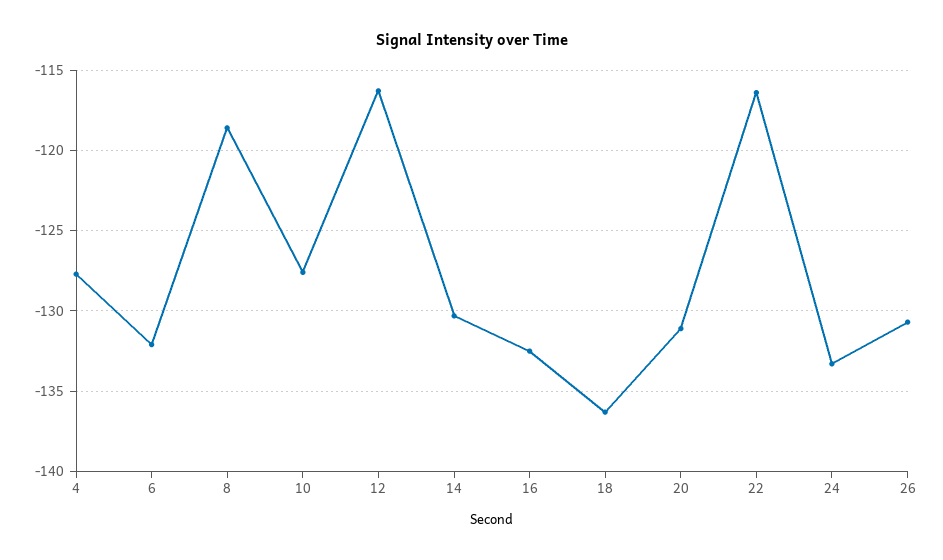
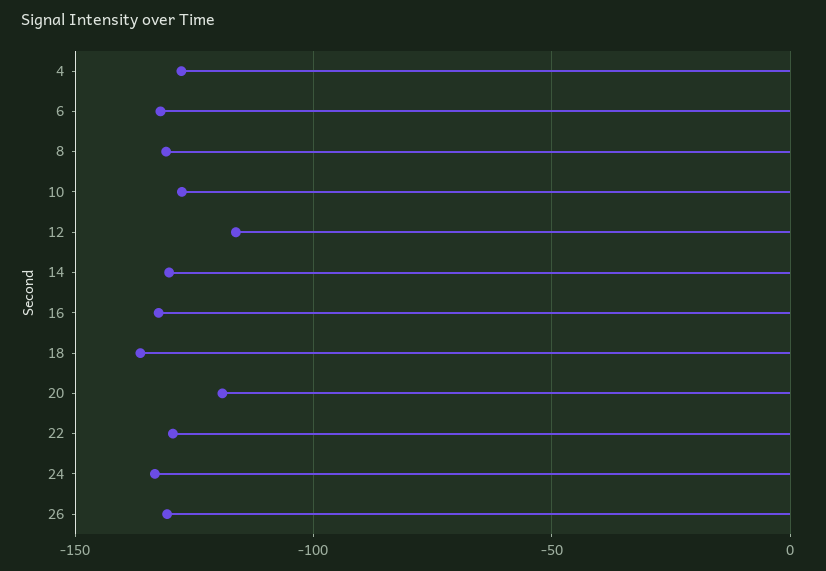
  {
    "4": -127.5,
    "6": -132,
-   "8": -118.5,
+   "8": -130,
    "10": -127.5,
    "12": -116.5,
    "14": -130.5,
    "16": -132.5,
    "18": -136.5,
-   "20": -131,
+   "20": -120,
-   "22": -116.5,
+   "22": -130,
    "24": -133.5,
    "26": -130.5
  }

